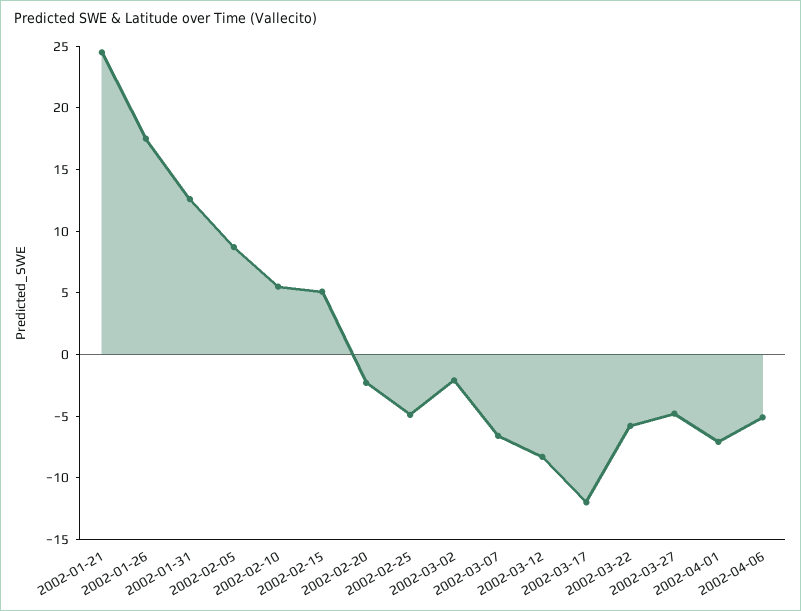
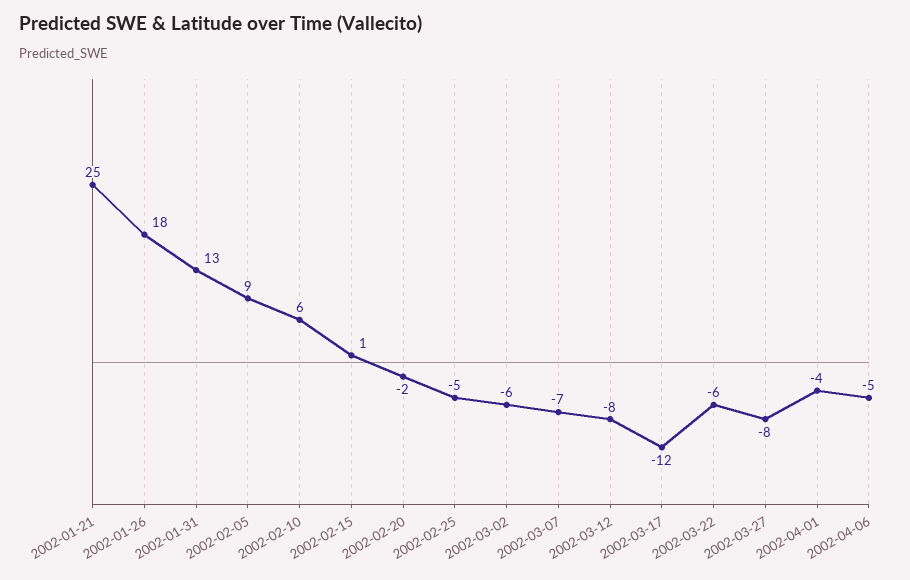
  {
    "2002-01-21": 25,
    "2002-01-26": 18,
    "2002-01-31": 13,
    "2002-02-05": 9,
    "2002-02-10": 6,
-   "2002-02-15": 5,
+   "2002-02-15": 1,
    "2002-02-20": -2,
    "2002-02-25": -5,
-   "2002-03-02": -2,
+   "2002-03-02": -6,
    "2002-03-07": -7,
    "2002-03-12": -8,
    "2002-03-17": -12,
    "2002-03-22": -6,
-   "2002-03-27": -5,
+   "2002-03-27": -8,
-   "2002-04-01": -7,
+   "2002-04-01": -4,
    "2002-04-06": -5
  }

